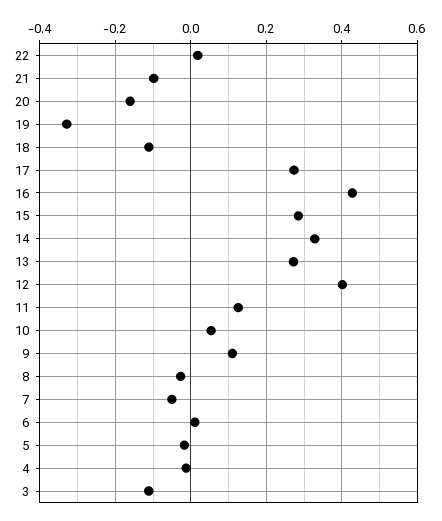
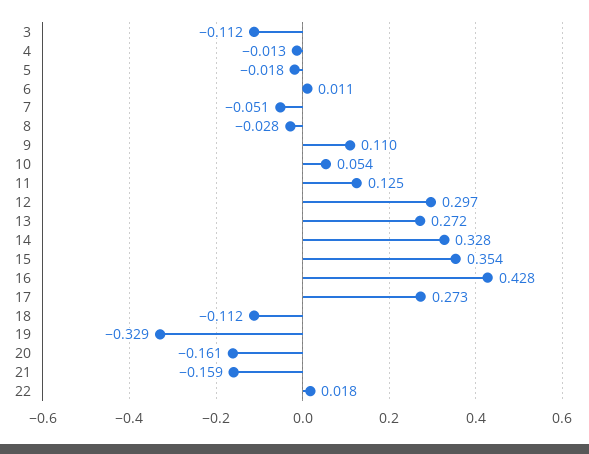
  {
    "22": 0.018,
-   "21": -0.1,
+   "21": -0.159,
    "20": -0.161,
    "19": -0.329,
    "18": -0.112,
    "17": 0.273,
    "16": 0.428,
-   "15": 0.28,
+   "15": 0.354,
    "14": 0.328,
    "13": 0.272,
-   "12": 0.4,
+   "12": 0.297,
    "11": 0.125,
    "10": 0.054,
    "9": 0.11,
    "8": -0.028,
    "7": -0.051,
    "6": 0.011,
    "5": -0.018,
    "4": -0.013,
    "3": -0.112
  }

